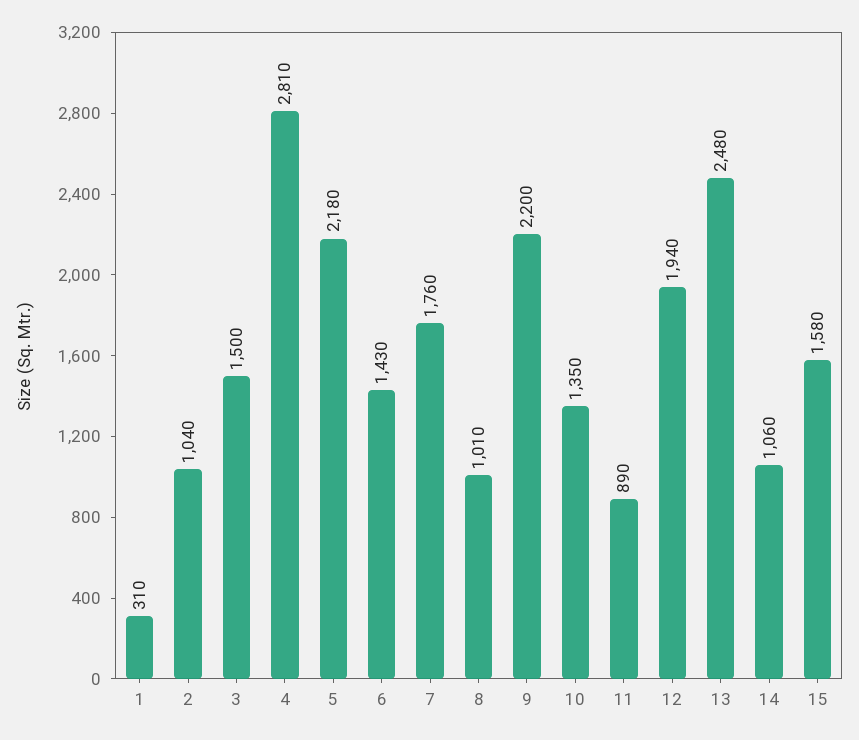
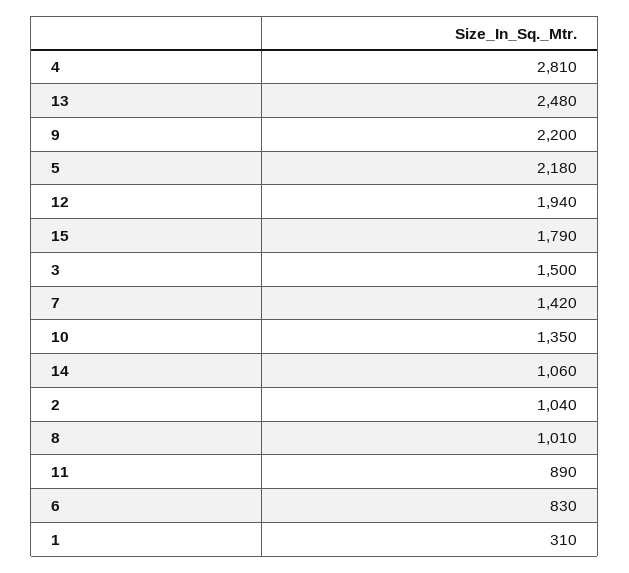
  {
    "1": 310,
    "2": 1040,
    "3": 1500,
    "4": 2810,
    "5": 2180,
-   "6": 1430,
+   "6": 830,
-   "7": 1760,
+   "7": 1420,
    "8": 1010,
    "9": 2200,
    "10": 1350,
    "11": 890,
    "12": 1940,
    "13": 2480,
    "14": 1060,
-   "15": 1580
+   "15": 1790
  }

